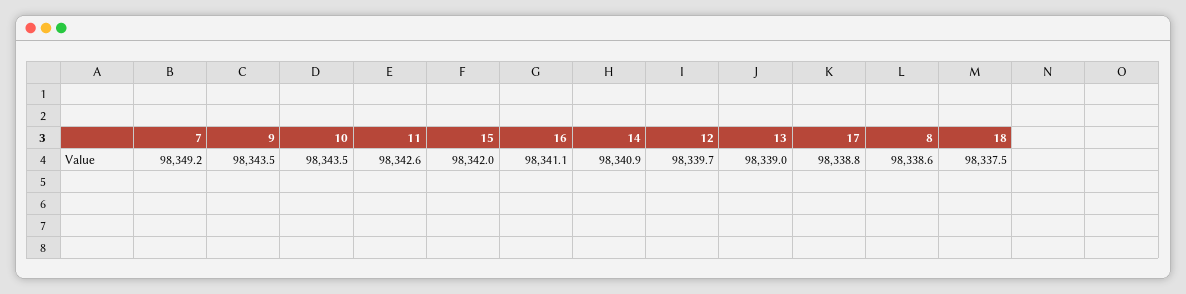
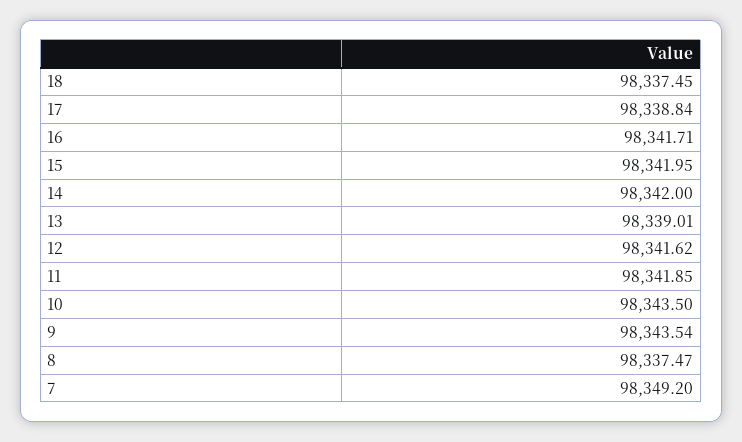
  {
    "7": 98349.2,
    "9": 98343.54,
    "10": 98343.5,
-   "11": 98342.6,
+   "11": 98341.85,
    "15": 98341.95,
-   "16": 98341.1,
+   "16": 98341.71,
-   "14": 98340.9,
+   "14": 98342,
-   "12": 98339.7,
+   "12": 98341.62,
    "13": 98339.01,
    "17": 98338.84,
-   "8": 98338.6,
+   "8": 98337.47,
    "18": 98337.45
  }

